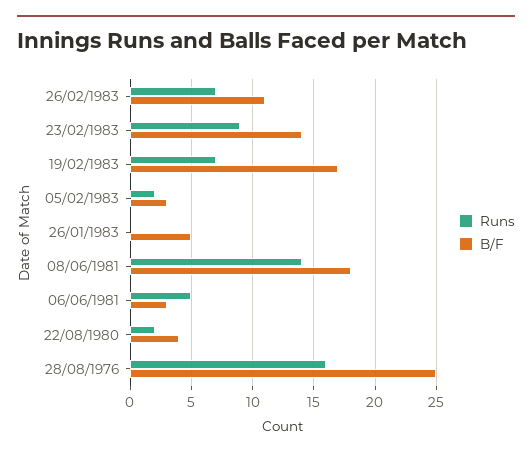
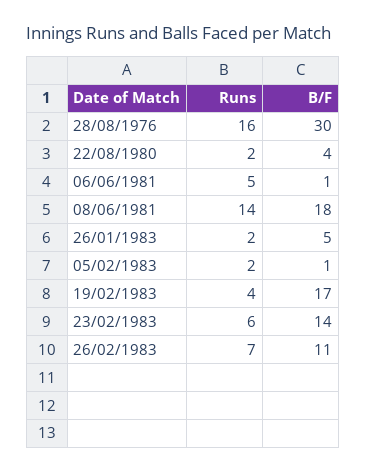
  {
    "Runs": {
      "26/02/1983": 7,
-     "23/02/1983": 9,
+     "23/02/1983": 6,
-     "19/02/1983": 7,
+     "19/02/1983": 4,
      "05/02/1983": 2,
-     "26/01/1983": 0,
+     "26/01/1983": 2,
      "08/06/1981": 14,
      "06/06/1981": 5,
      "22/08/1980": 2,
      "28/08/1976": 16
    },
    "B/F": {
      "26/02/1983": 11,
      "23/02/1983": 14,
      "19/02/1983": 17,
-     "05/02/1983": 3,
+     "05/02/1983": 1,
      "26/01/1983": 5,
      "08/06/1981": 18,
-     "06/06/1981": 3,
+     "06/06/1981": 1,
      "22/08/1980": 4,
-     "28/08/1976": 25
+     "28/08/1976": 30
    }
  }

